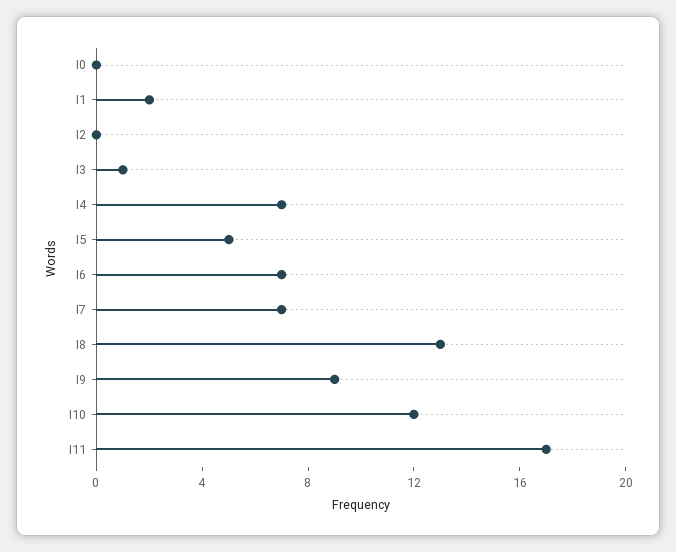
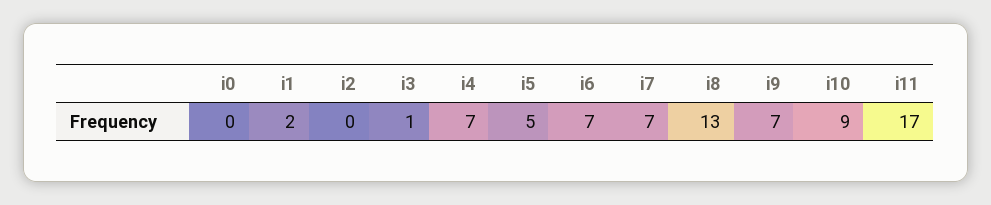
  {
    "I0": 0,
    "I1": 2,
    "I2": 0,
    "I3": 1,
    "I4": 7,
    "I5": 5,
    "I6": 7,
    "I7": 7,
    "I8": 13,
-   "I9": 9,
+   "I9": 7,
-   "I10": 12,
+   "I10": 9,
    "I11": 17
  }

